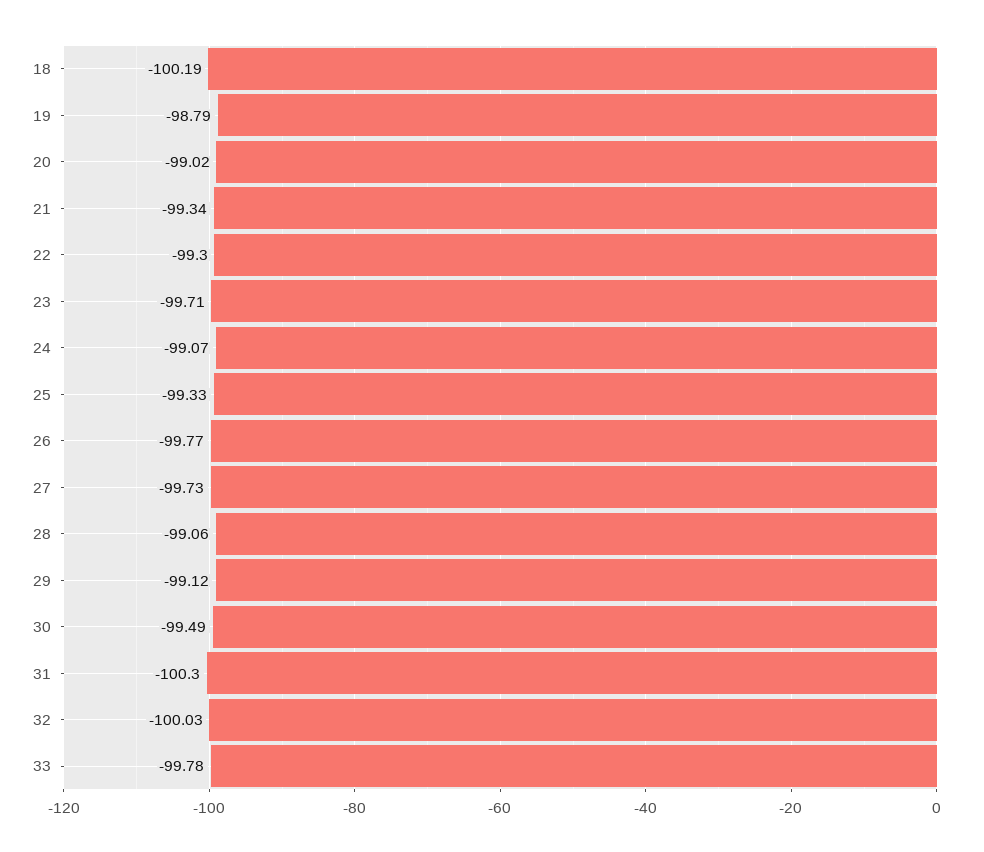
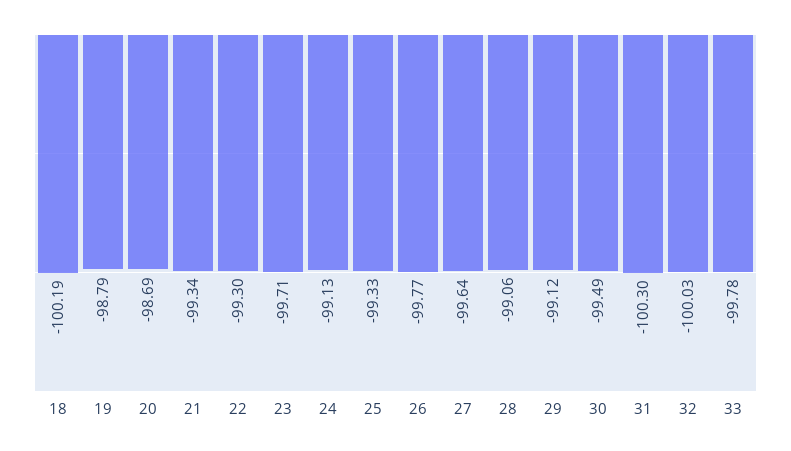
  {
    "18": -100.19,
    "19": -98.79,
-   "20": -99.02,
+   "20": -98.69,
    "21": -99.34,
    "22": -99.3,
    "23": -99.71,
-   "24": -99.07,
+   "24": -99.13,
    "25": -99.33,
    "26": -99.77,
-   "27": -99.73,
+   "27": -99.64,
    "28": -99.06,
    "29": -99.12,
    "30": -99.49,
    "31": -100.3,
    "32": -100.03,
    "33": -99.78
  }

